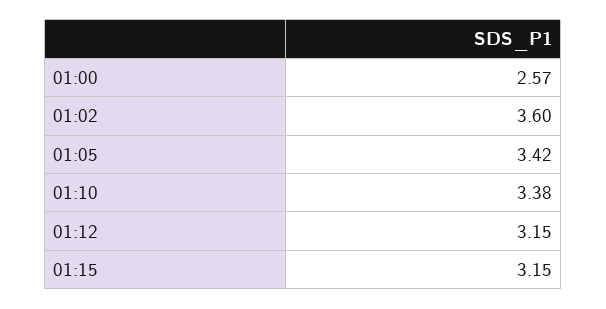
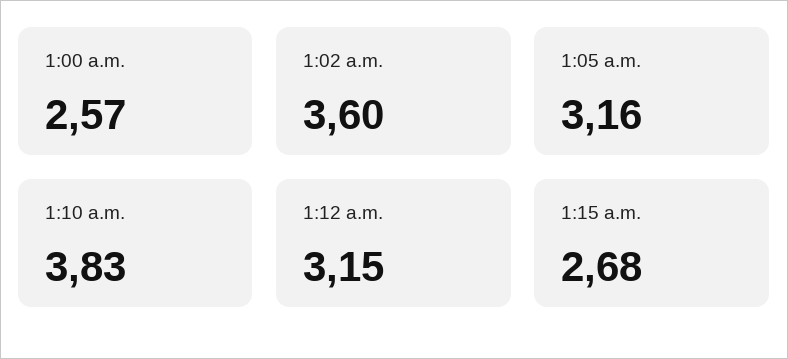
  {
    "01:00": 2.57,
    "01:02": 3.6,
-   "01:05": 3.42,
+   "01:05": 3.16,
-   "01:10": 3.38,
+   "01:10": 3.83,
    "01:12": 3.15,
-   "01:15": 3.15
+   "01:15": 2.68
  }

